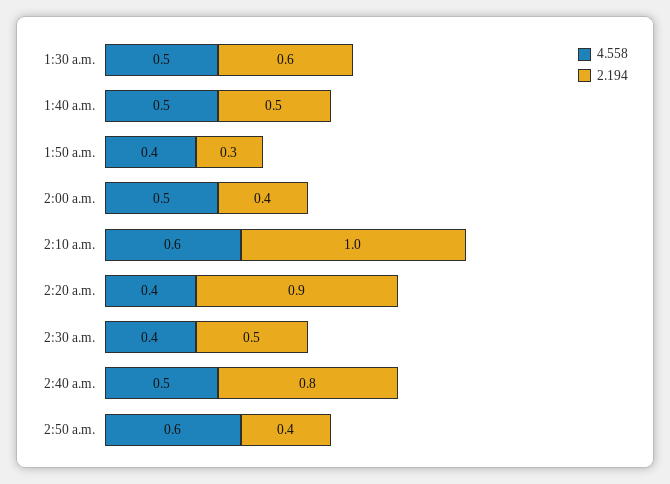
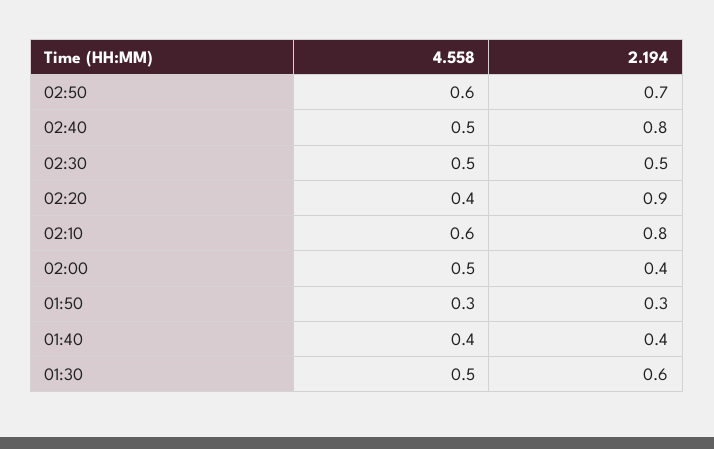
  {
    "4.558": {
      "1:30 a.m.": 0.5,
-     "1:40 a.m.": 0.5,
+     "1:40 a.m.": 0.4,
-     "1:50 a.m.": 0.4,
+     "1:50 a.m.": 0.3,
      "2:00 a.m.": 0.5,
      "2:10 a.m.": 0.6,
      "2:20 a.m.": 0.4,
-     "2:30 a.m.": 0.4,
+     "2:30 a.m.": 0.5,
      "2:40 a.m.": 0.5,
      "2:50 a.m.": 0.6
    },
    "2.194": {
      "1:30 a.m.": 0.6,
-     "1:40 a.m.": 0.5,
+     "1:40 a.m.": 0.4,
      "1:50 a.m.": 0.3,
      "2:00 a.m.": 0.4,
-     "2:10 a.m.": 1,
+     "2:10 a.m.": 0.8,
      "2:20 a.m.": 0.9,
      "2:30 a.m.": 0.5,
      "2:40 a.m.": 0.8,
-     "2:50 a.m.": 0.4
+     "2:50 a.m.": 0.7
    }
  }

